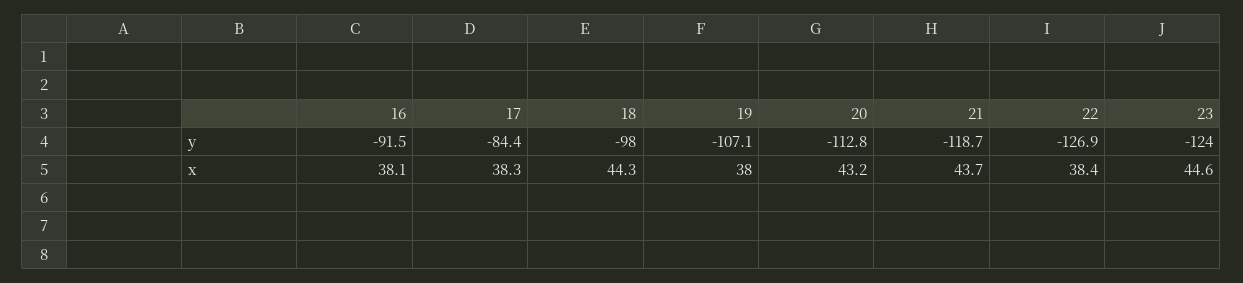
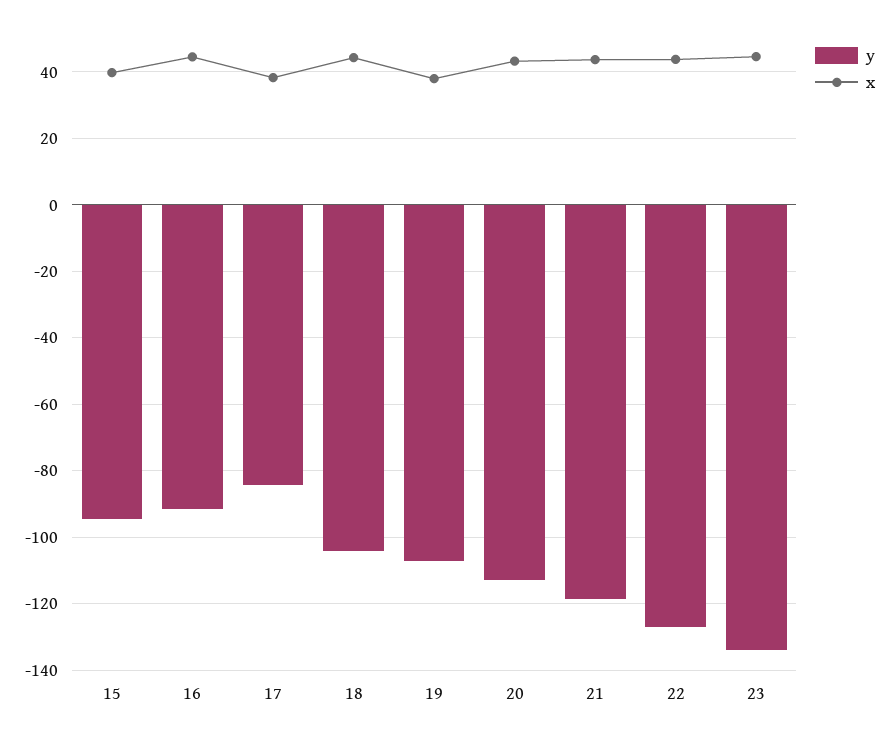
  {
    "y": {
      "16": -91.5,
      "17": -84.4,
-     "18": -98,
+     "18": -104,
      "19": -107.1,
      "20": -112.8,
      "21": -118.7,
      "22": -126.9,
-     "23": -124
+     "23": -134,
+     "15": -94
    },
    "x": {
-     "16": 38.1,
+     "16": 44,
      "17": 38.3,
      "18": 44.3,
      "19": 38,
      "20": 43.2,
      "21": 43.7,
-     "22": 38.4,
+     "22": 44,
-     "23": 44.6
+     "23": 44.6,
+     "15": 40
    }
  }

